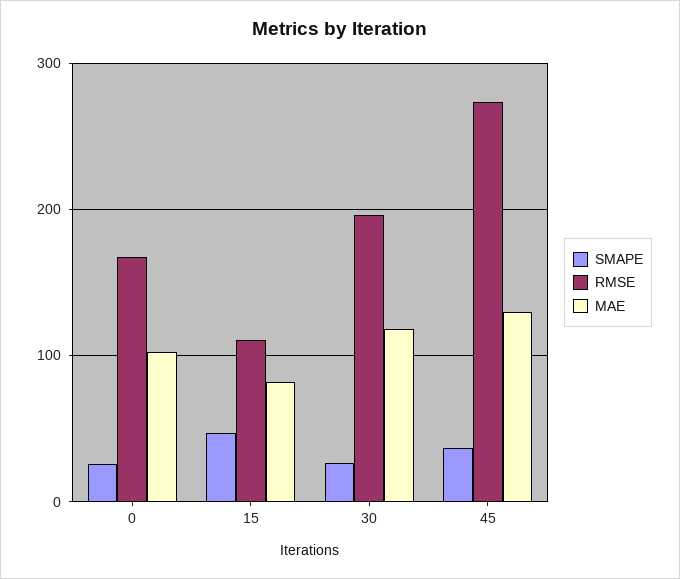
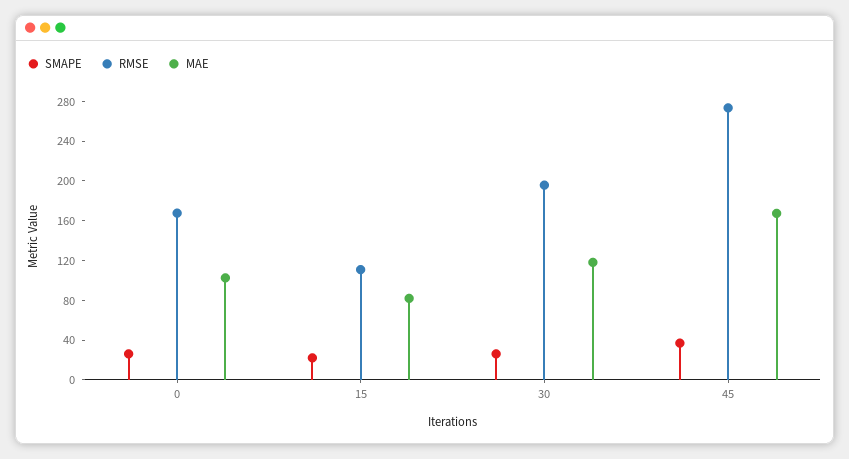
  {
    "SMAPE": {
      "0": 30,
-     "15": 50,
+     "15": 20,
      "30": 30,
      "45": 40
    },
    "RMSE": {
      "0": 170,
      "15": 110,
      "30": 200,
      "45": 270
    },
    "MAE": {
      "0": 100,
      "15": 80,
      "30": 120,
-     "45": 130
+     "45": 170
    }
  }

